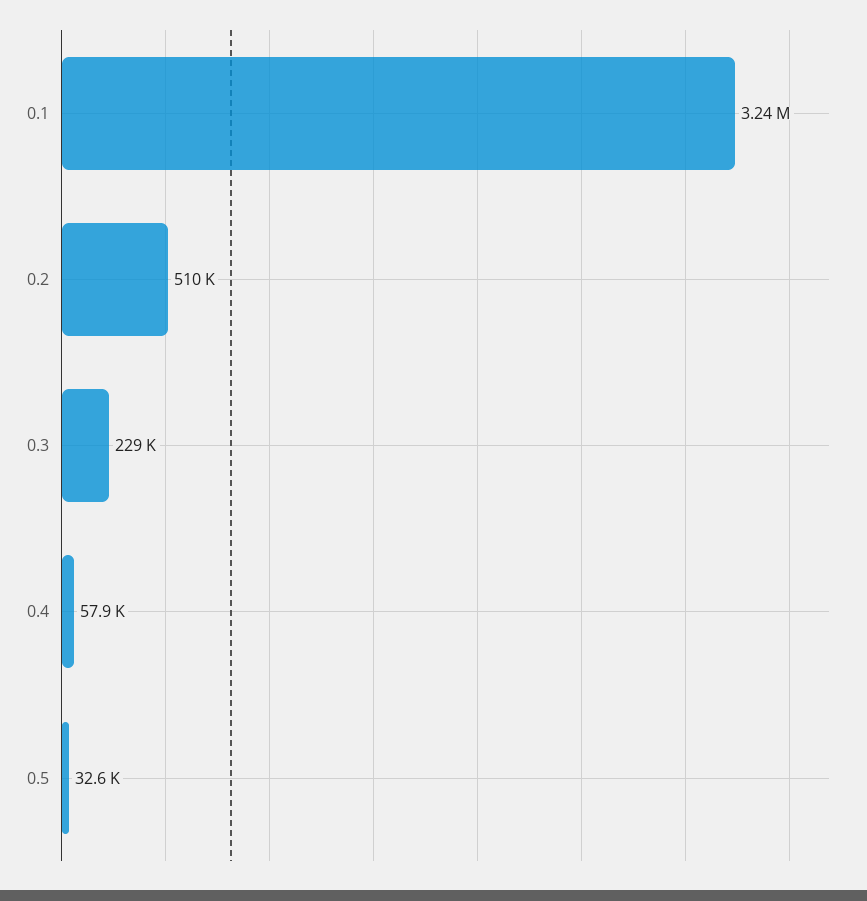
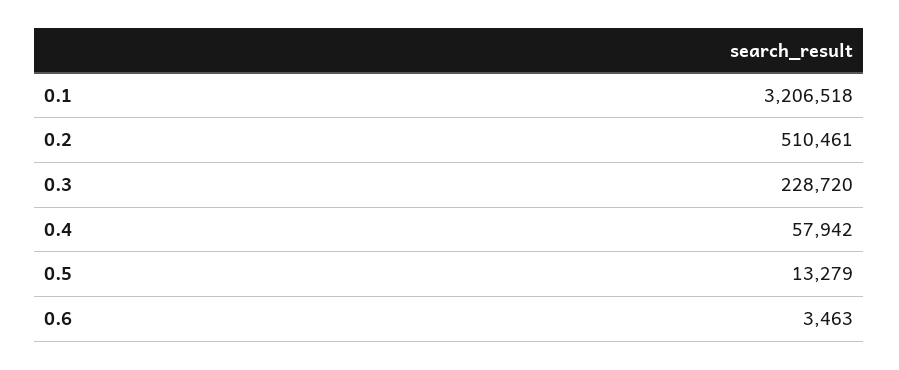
  {
-   "0.1": 3240000,
+   "0.1": 3206518,
    "0.2": 510461,
    "0.3": 228720,
    "0.4": 57942,
-   "0.5": 32600
+   "0.5": 13279,
+   "0.6": 3463
  }

